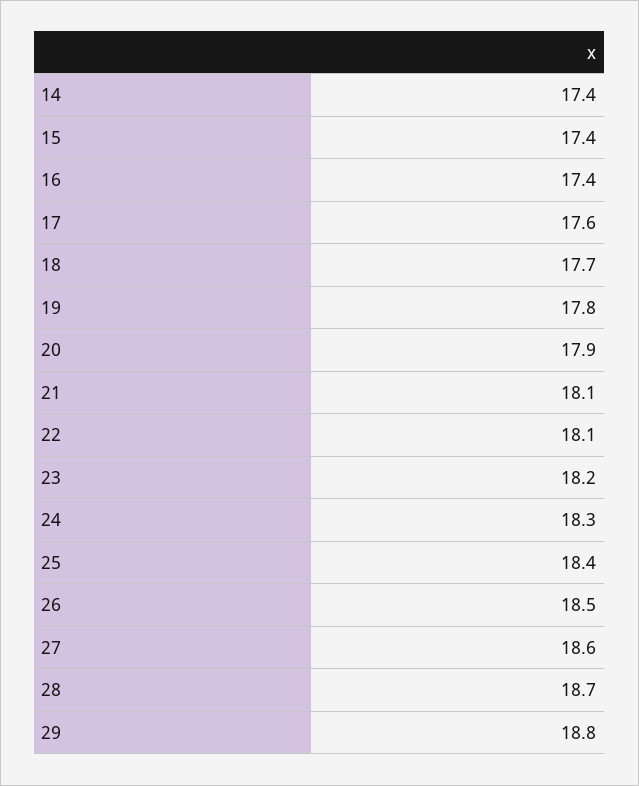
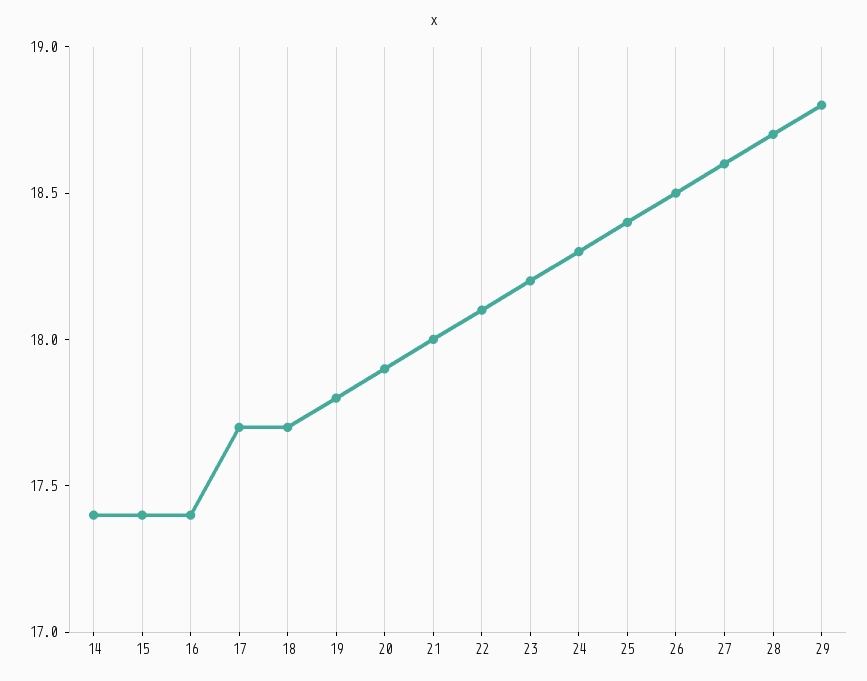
  {
    "14": 17.4,
    "15": 17.4,
    "16": 17.4,
-   "17": 17.6,
+   "17": 17.7,
    "18": 17.7,
    "19": 17.8,
    "20": 17.9,
-   "21": 18.1,
+   "21": 18,
    "22": 18.1,
    "23": 18.2,
    "24": 18.3,
    "25": 18.4,
    "26": 18.5,
    "27": 18.6,
    "28": 18.7,
    "29": 18.8
  }

